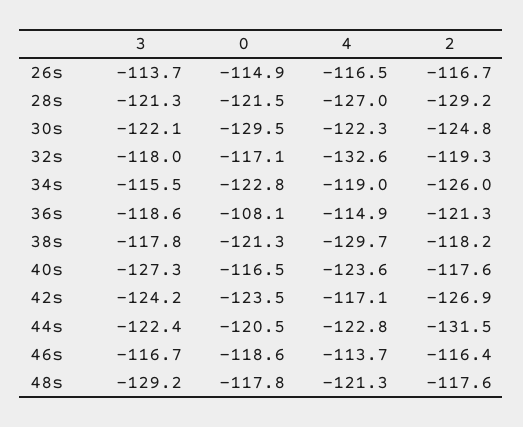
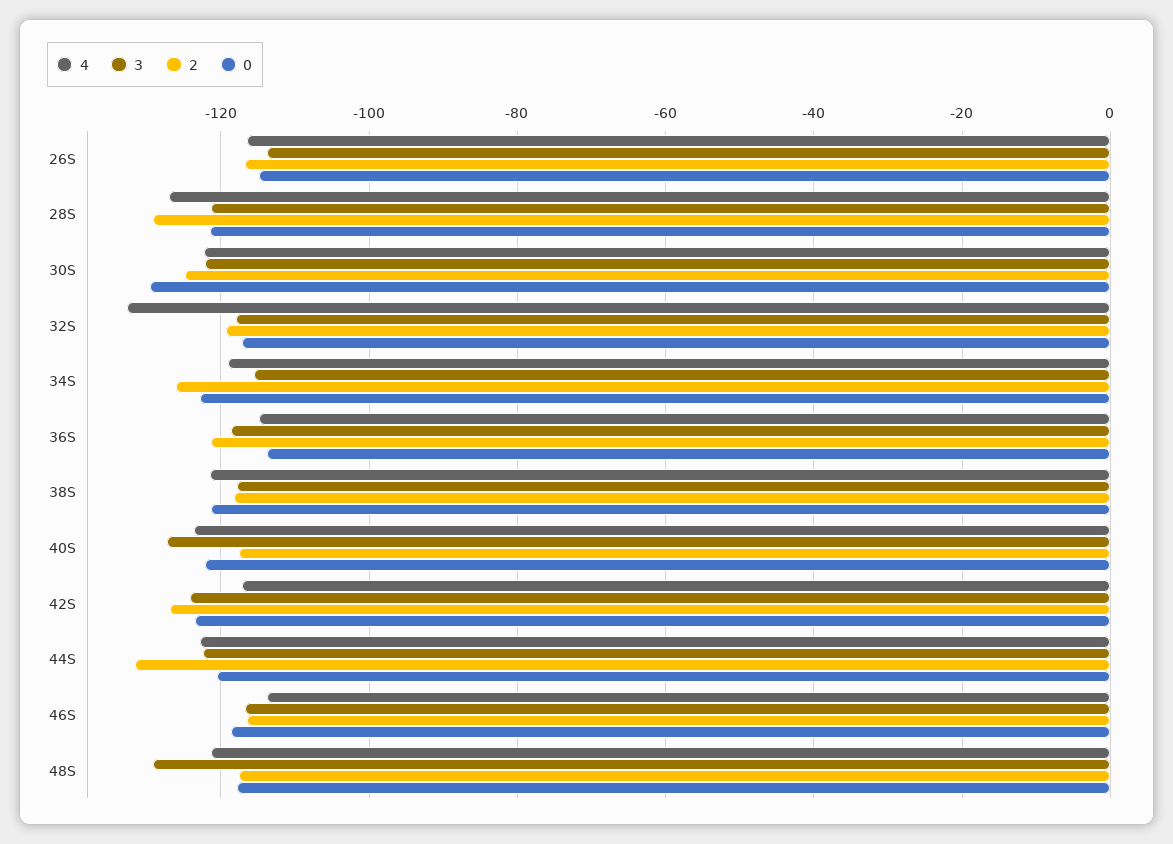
  {
    "3": {
      "26s": -113.7,
      "28s": -121.3,
      "30s": -122.1,
      "32s": -118,
      "34s": -115.5,
      "36s": -118.6,
      "38s": -117.8,
      "40s": -127.3,
      "42s": -124.2,
      "44s": -122.4,
      "46s": -116.7,
      "48s": -129.2
    },
    "0": {
      "26s": -114.9,
      "28s": -121.5,
      "30s": -129.5,
      "32s": -117.1,
      "34s": -122.8,
-     "36s": -108.1,
+     "36s": -114,
      "38s": -121.3,
-     "40s": -116.5,
+     "40s": -122,
      "42s": -123.5,
      "44s": -120.5,
      "46s": -118.6,
      "48s": -117.8
    },
    "4": {
      "26s": -116.5,
      "28s": -127,
      "30s": -122.3,
      "32s": -132.6,
      "34s": -119,
      "36s": -114.9,
-     "38s": -129.7,
+     "38s": -122,
      "40s": -123.6,
      "42s": -117.1,
      "44s": -122.8,
      "46s": -113.7,
      "48s": -121.3
    },
    "2": {
      "26s": -116.7,
      "28s": -129.2,
      "30s": -124.8,
      "32s": -119.3,
      "34s": -126,
      "36s": -121.3,
      "38s": -118.2,
      "40s": -117.6,
      "42s": -126.9,
      "44s": -131.5,
      "46s": -116.4,
      "48s": -117.6
    }
  }

